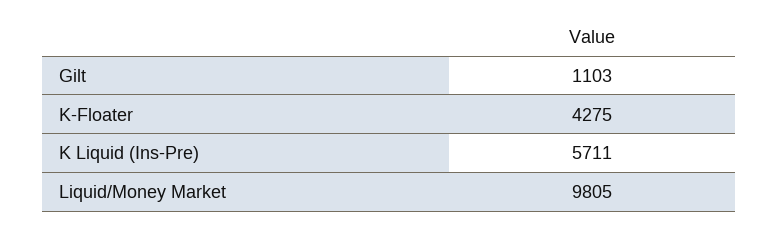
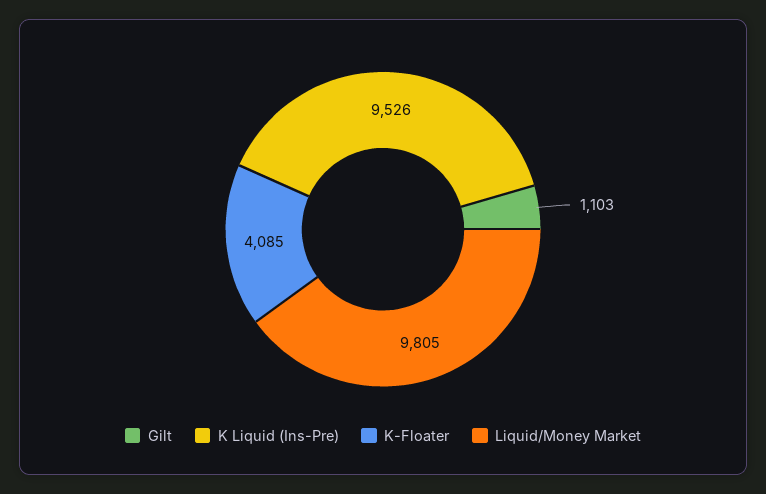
  {
    "Gilt": 1103,
-   "K-Floater": 4275,
+   "K-Floater": 4085,
-   "K Liquid (Ins-Pre)": 5711,
+   "K Liquid (Ins-Pre)": 9526,
    "Liquid/Money Market": 9805
  }

